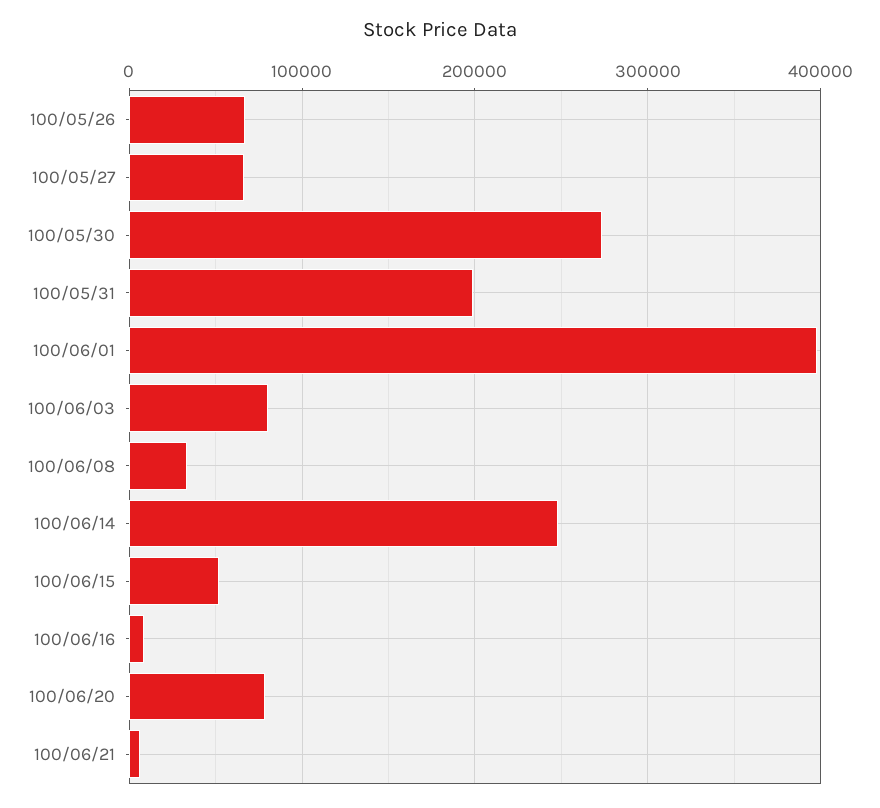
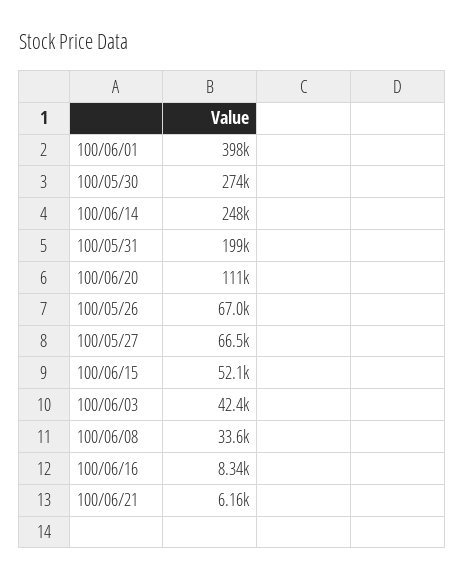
  {
    "100/05/26": 67000,
    "100/05/27": 66500,
    "100/05/30": 274000,
    "100/05/31": 199000,
    "100/06/01": 398000,
-   "100/06/03": 80000,
+   "100/06/03": 42400,
    "100/06/08": 33600,
    "100/06/14": 248000,
    "100/06/15": 52100,
    "100/06/16": 8340,
-   "100/06/20": 80000,
+   "100/06/20": 111000,
    "100/06/21": 6160
  }

